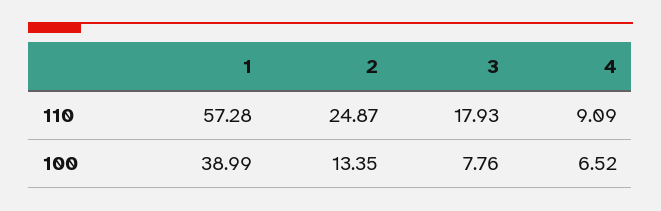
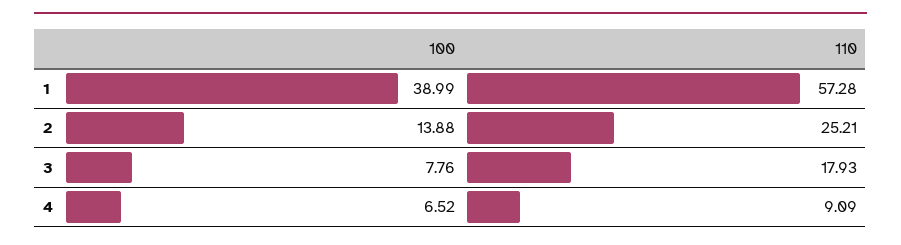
  {
    "1": {
      "110": 57.28,
      "100": 38.99
    },
    "2": {
-     "110": 24.87,
+     "110": 25.21,
-     "100": 13.35
+     "100": 13.88
    },
    "3": {
      "110": 17.93,
      "100": 7.76
    },
    "4": {
      "110": 9.09,
      "100": 6.52
    }
  }

